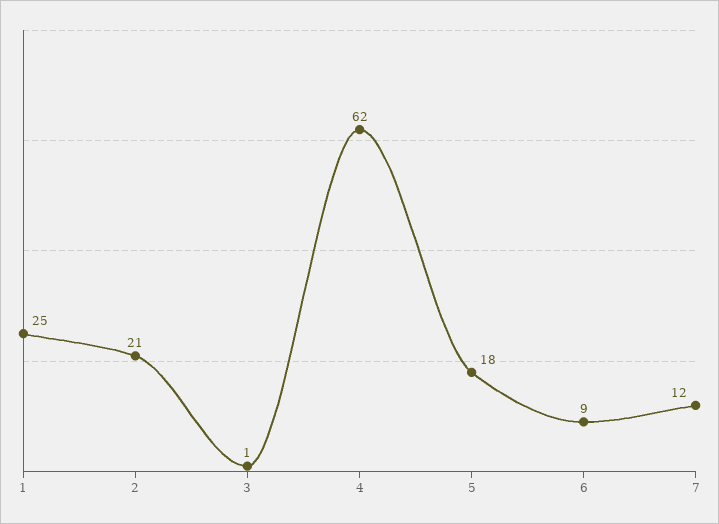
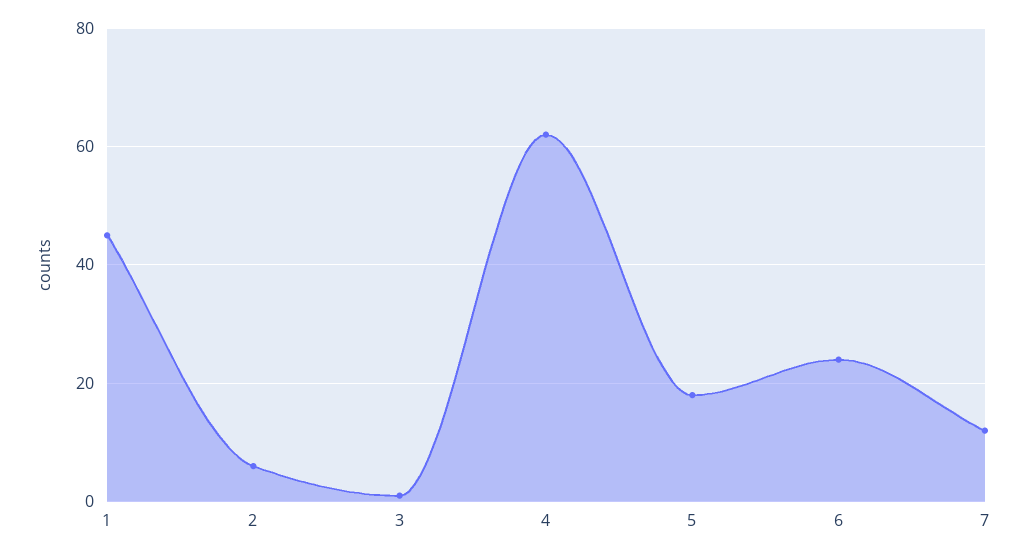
  {
-   "1": 25,
+   "1": 45,
-   "2": 21,
+   "2": 5,
    "3": 1,
    "4": 62,
    "5": 18,
-   "6": 9,
+   "6": 25,
    "7": 12
  }

